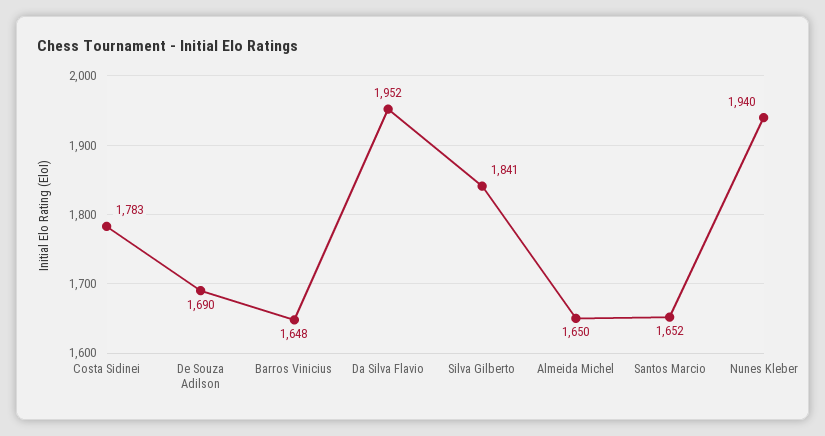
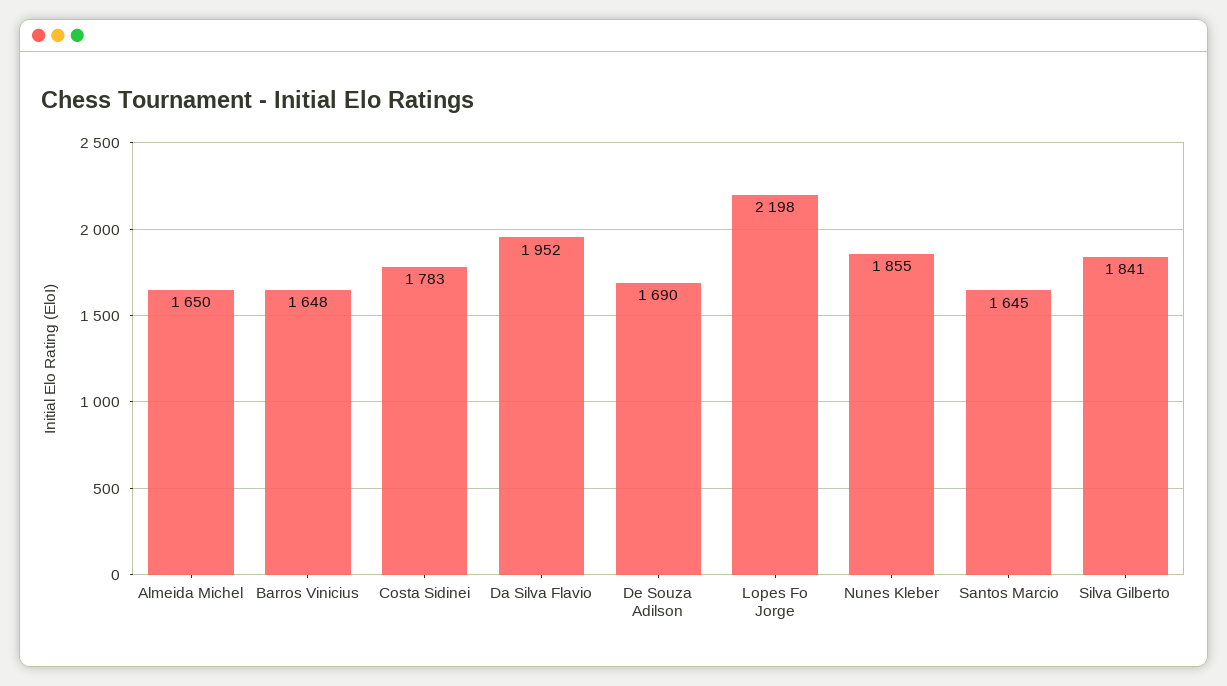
  {
    "Costa Sidinei": 1783,
    "De Souza Adilson": 1690,
    "Barros Vinicius": 1648,
    "Da Silva Flavio": 1952,
    "Silva Gilberto": 1841,
    "Almeida Michel": 1650,
-   "Santos Marcio": 1652,
+   "Santos Marcio": 1645,
-   "Nunes Kleber": 1940
+   "Nunes Kleber": 1855,
+   "Lopes Fo Jorge": 2198
  }

